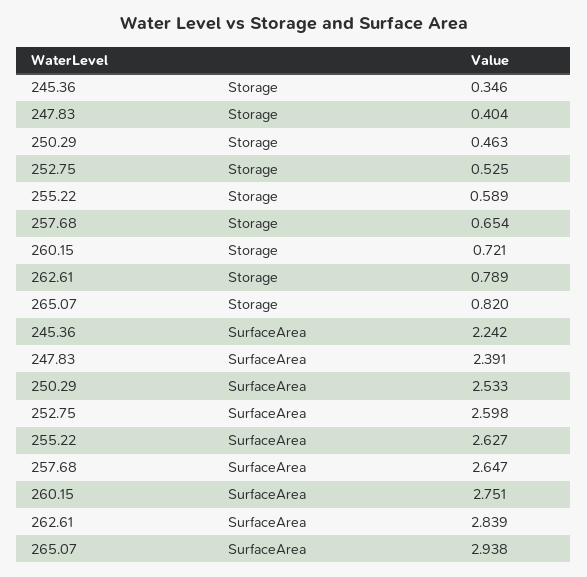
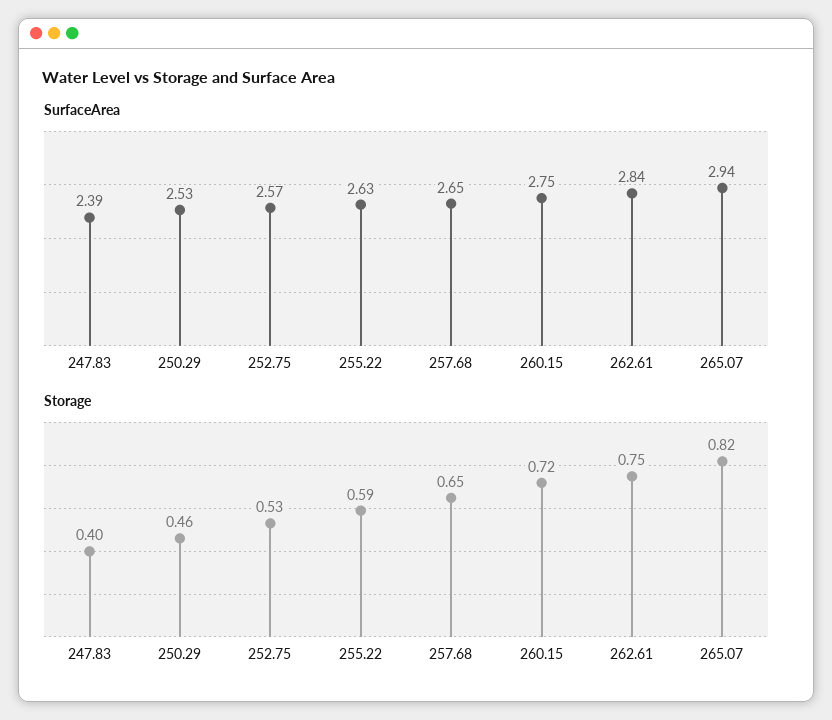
  {
    "Storage": {
-     "245.36": 0.346,
      "247.83": 0.404,
      "250.29": 0.463,
      "252.75": 0.525,
      "255.22": 0.589,
      "257.68": 0.654,
      "260.15": 0.721,
-     "262.61": 0.789,
+     "262.61": 0.75,
      "265.07": 0.82
    },
    "SurfaceArea": {
-     "245.36": 2.242,
      "247.83": 2.391,
      "250.29": 2.533,
-     "252.75": 2.598,
+     "252.75": 2.57,
      "255.22": 2.627,
      "257.68": 2.647,
      "260.15": 2.751,
      "262.61": 2.839,
      "265.07": 2.938
    }
  }

